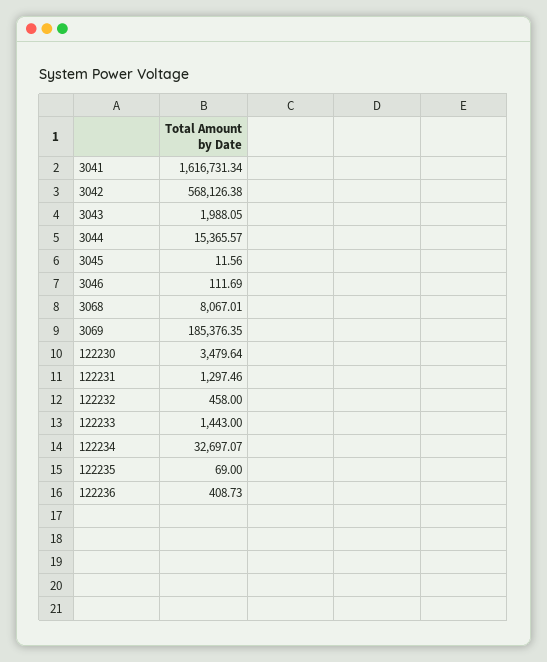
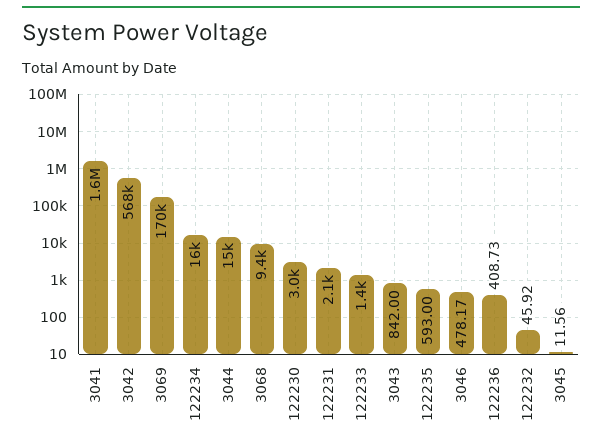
  {
    "3041": 1616731.34,
    "3042": 568126.38,
-   "3043": 1988.05,
+   "3043": 842,
    "3044": 15365.57,
    "3045": 11.56,
-   "3046": 111.69,
+   "3046": 478.17,
-   "3068": 8067.01,
+   "3068": 9400,
-   "3069": 185376.35,
+   "3069": 170000,
-   "122230": 3479.64,
+   "122230": 3000,
-   "122231": 1297.46,
+   "122231": 2100,
-   "122232": 458,
+   "122232": 45.92,
    "122233": 1443,
-   "122234": 32697.07,
+   "122234": 16000,
-   "122235": 69,
+   "122235": 593,
    "122236": 408.73
  }

